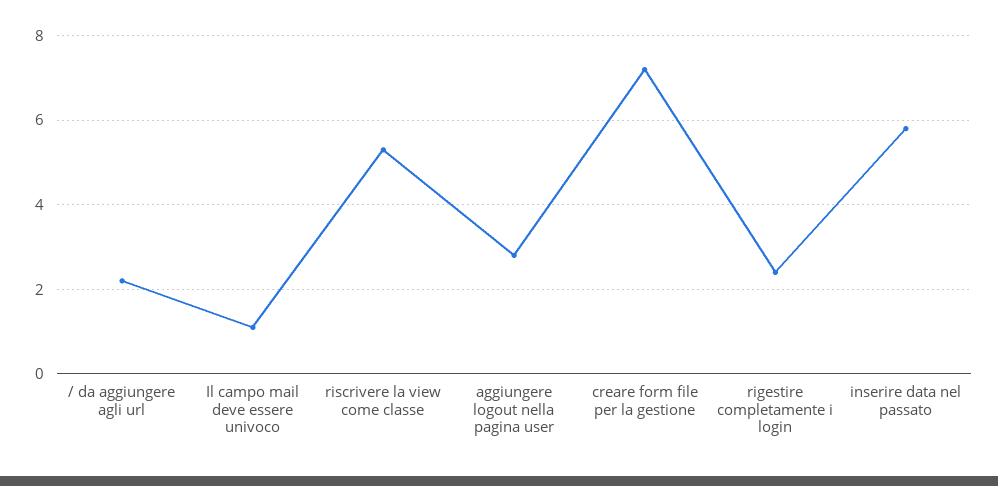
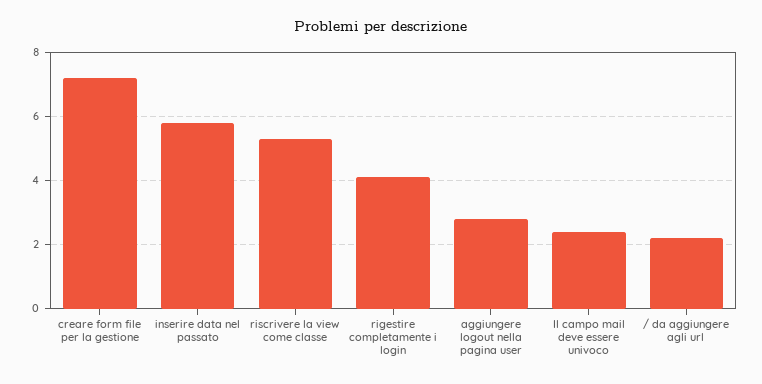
  {
    "/ da aggiungere agli url": 2,
-   "Il campo mail deve essere univoco": 1,
+   "Il campo mail deve essere univoco": 2.5,
    "riscrivere la view come classe": 5.5,
    "aggiungere logout nella pagina user": 3,
    "creare form file per la gestione": 7,
-   "rigestire completamente i login": 2.5,
+   "rigestire completamente i login": 4,
    "inserire data nel passato": 6
  }

